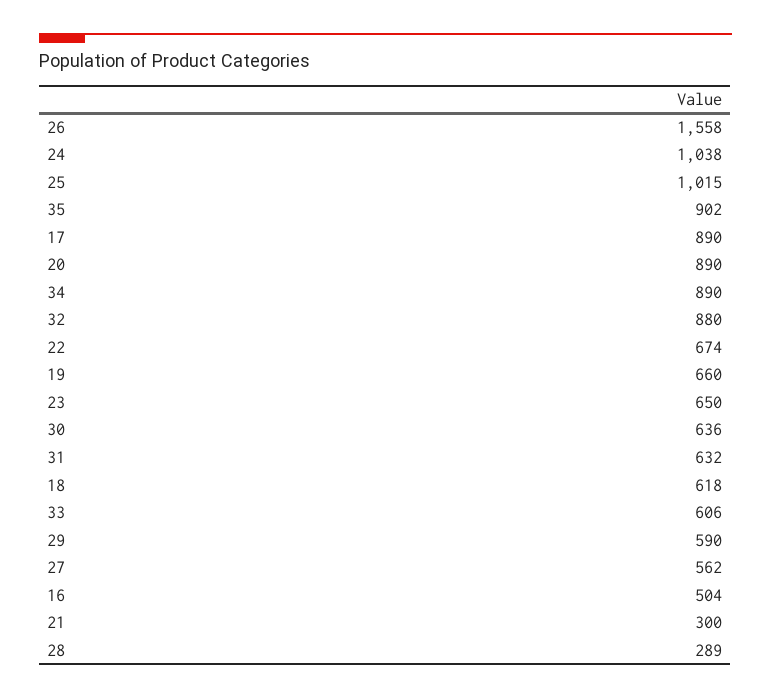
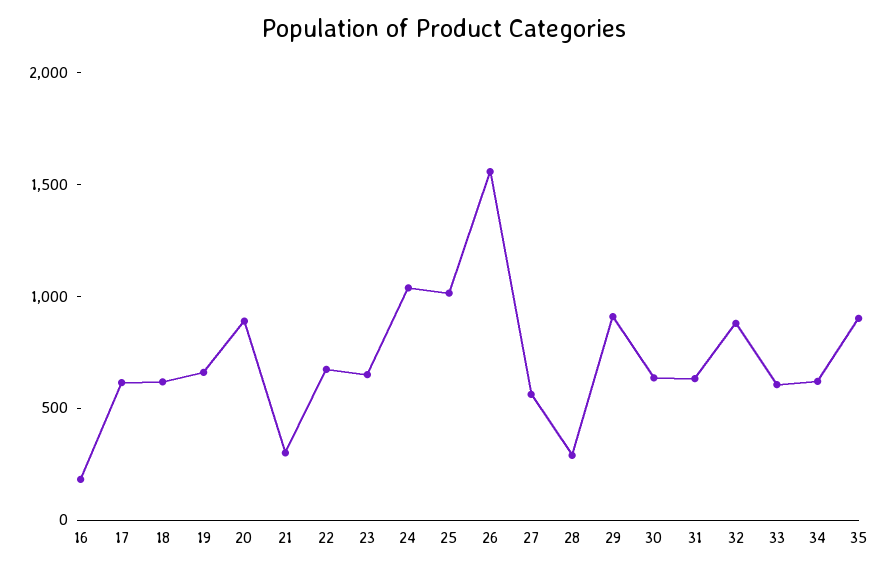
  {
    "26": 1558,
    "24": 1038,
    "25": 1015,
    "35": 902,
-   "17": 890,
+   "17": 600,
    "20": 890,
-   "34": 890,
+   "34": 600,
    "32": 880,
    "22": 674,
    "19": 660,
    "23": 650,
    "30": 636,
    "31": 632,
    "18": 618,
    "33": 606,
-   "29": 590,
+   "29": 900,
    "27": 562,
-   "16": 504,
+   "16": 200,
    "21": 300,
    "28": 289
  }

